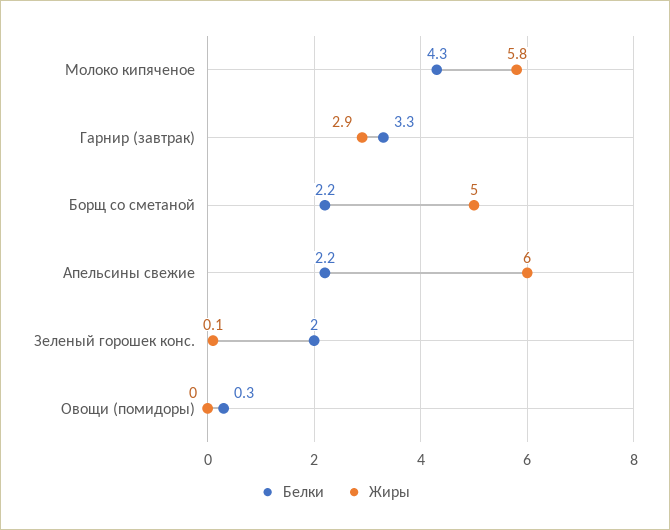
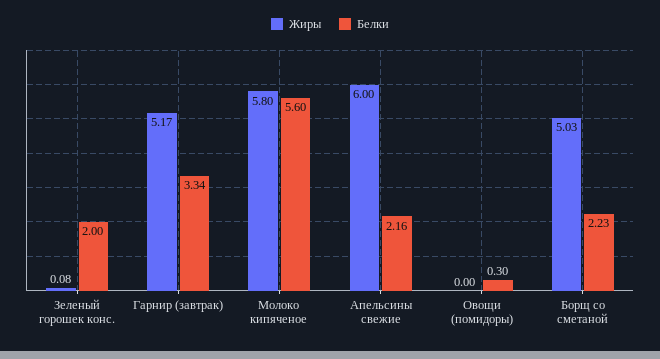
  {
    "Белки": {
-     "Молоко кипяченое": 4.3,
+     "Молоко кипяченое": 5.6,
      "Гарнир (завтрак)": 3.34,
      "Борщ со сметаной": 2.23,
      "Апельсины свежие": 2.16,
      "Зеленый горошек конс.": 2,
      "Овощи (помидоры)": 0.3
    },
    "Жиры": {
      "Молоко кипяченое": 5.8,
-     "Гарнир (завтрак)": 2.9,
+     "Гарнир (завтрак)": 5.17,
      "Борщ со сметаной": 5.03,
      "Апельсины свежие": 6,
      "Зеленый горошек конс.": 0.08,
      "Овощи (помидоры)": 0
    }
  }

